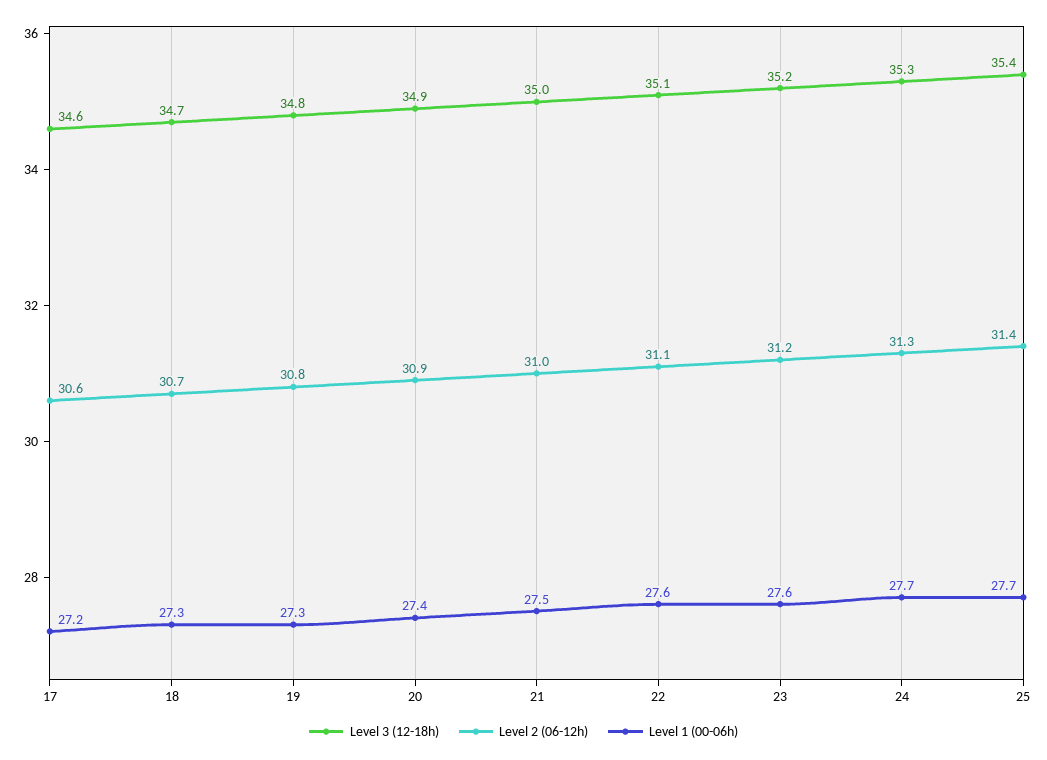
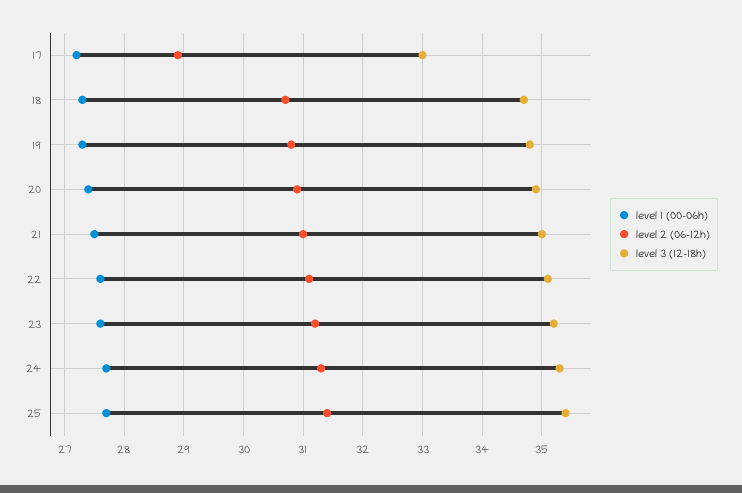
  {
    "Level 3 (12-18h)": {
-     "17": 34.6,
+     "17": 33,
      "18": 34.7,
      "19": 34.8,
      "20": 34.9,
      "21": 35,
      "22": 35.1,
      "23": 35.2,
      "24": 35.3,
      "25": 35.4
    },
    "Level 2 (06-12h)": {
-     "17": 30.6,
+     "17": 29,
      "18": 30.7,
      "19": 30.8,
      "20": 30.9,
      "21": 31,
      "22": 31.1,
      "23": 31.2,
      "24": 31.3,
      "25": 31.4
    },
    "Level 1 (00-06h)": {
      "17": 27.2,
      "18": 27.3,
      "19": 27.3,
      "20": 27.4,
      "21": 27.5,
      "22": 27.6,
      "23": 27.6,
      "24": 27.7,
      "25": 27.7
    }
  }

